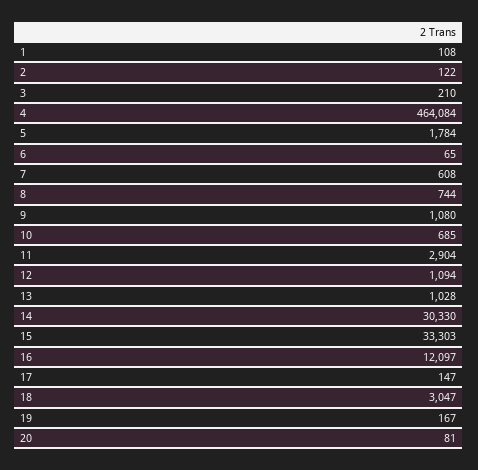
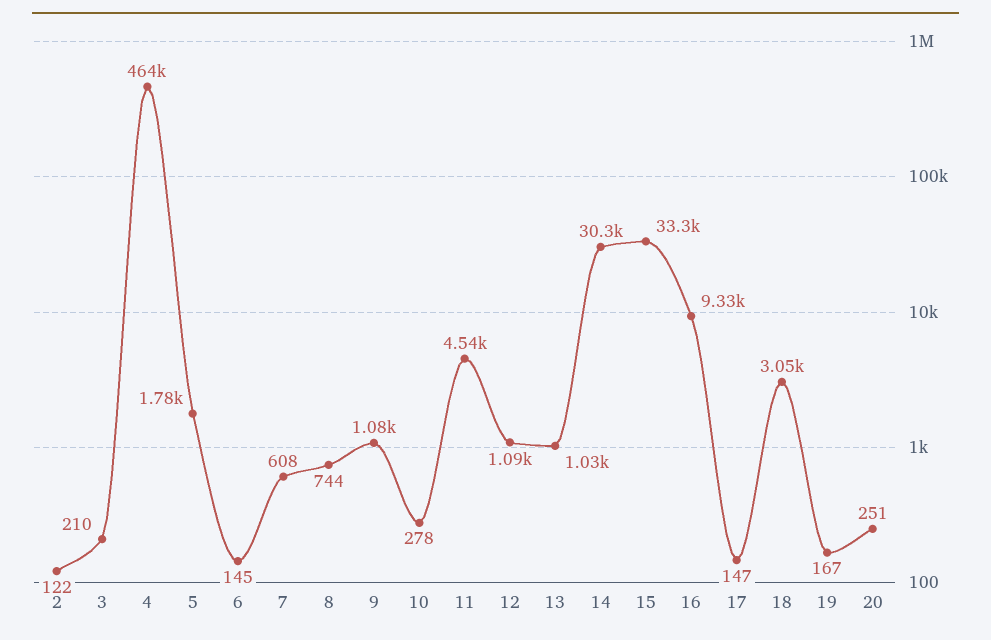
  {
-   "1": 108,
    "2": 122,
    "3": 210,
    "4": 464084,
    "5": 1784,
-   "6": 65,
+   "6": 145,
    "7": 608,
    "8": 744,
    "9": 1080,
-   "10": 685,
+   "10": 278,
-   "11": 2904,
+   "11": 4540,
    "12": 1094,
    "13": 1028,
    "14": 30330,
    "15": 33303,
-   "16": 12097,
+   "16": 9330,
    "17": 147,
    "18": 3047,
    "19": 167,
-   "20": 81
+   "20": 251
  }

